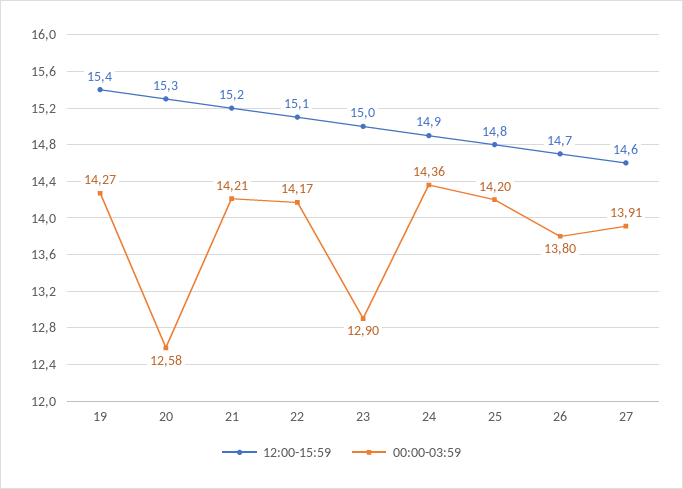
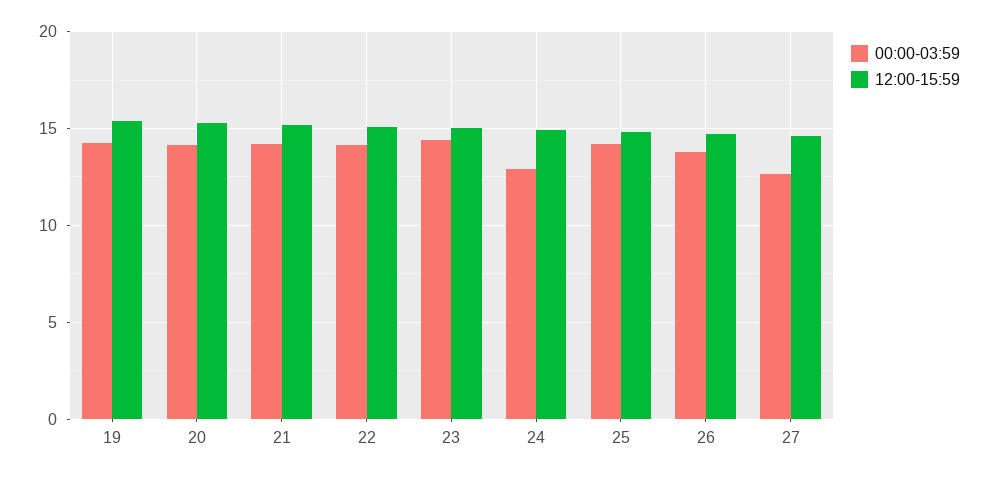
  {
    "12:00-15:59": {
      "19": 15.4,
      "20": 15.3,
      "21": 15.2,
      "22": 15.1,
      "23": 15,
      "24": 14.9,
      "25": 14.8,
      "26": 14.7,
      "27": 14.6
    },
    "00:00-03:59": {
      "19": 14.27,
-     "20": 12.58,
+     "20": 14,
      "21": 14.21,
      "22": 14.17,
-     "23": 12.9,
+     "23": 14.5,
-     "24": 14.36,
+     "24": 13,
      "25": 14.2,
      "26": 13.8,
-     "27": 13.91
+     "27": 12.5
    }
  }

